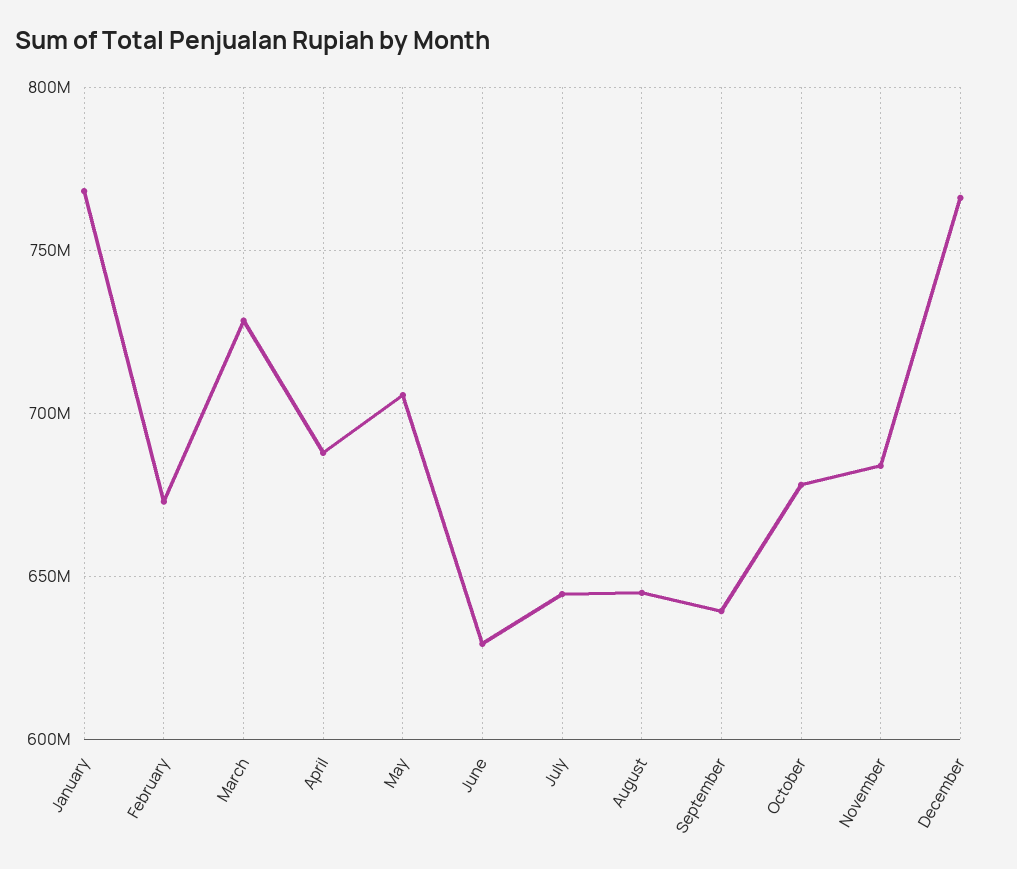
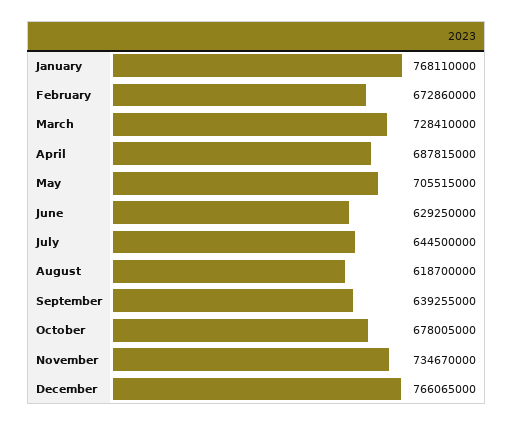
  {
    "January": 768110000,
    "February": 672860000,
    "March": 728410000,
    "April": 687815000,
    "May": 705515000,
    "June": 629250000,
    "July": 644500000,
-   "August": 645000000,
+   "August": 618700000,
    "September": 639255000,
    "October": 678005000,
-   "November": 685000000,
+   "November": 734670000,
    "December": 766065000
  }

